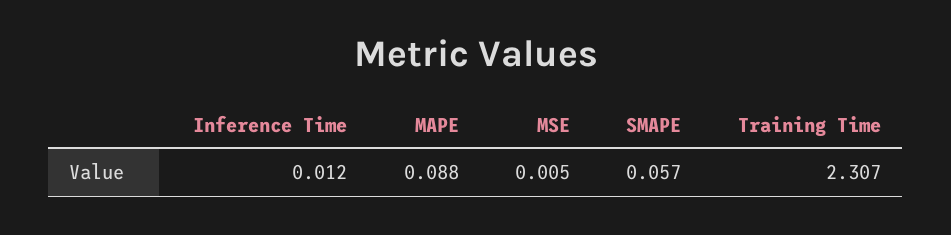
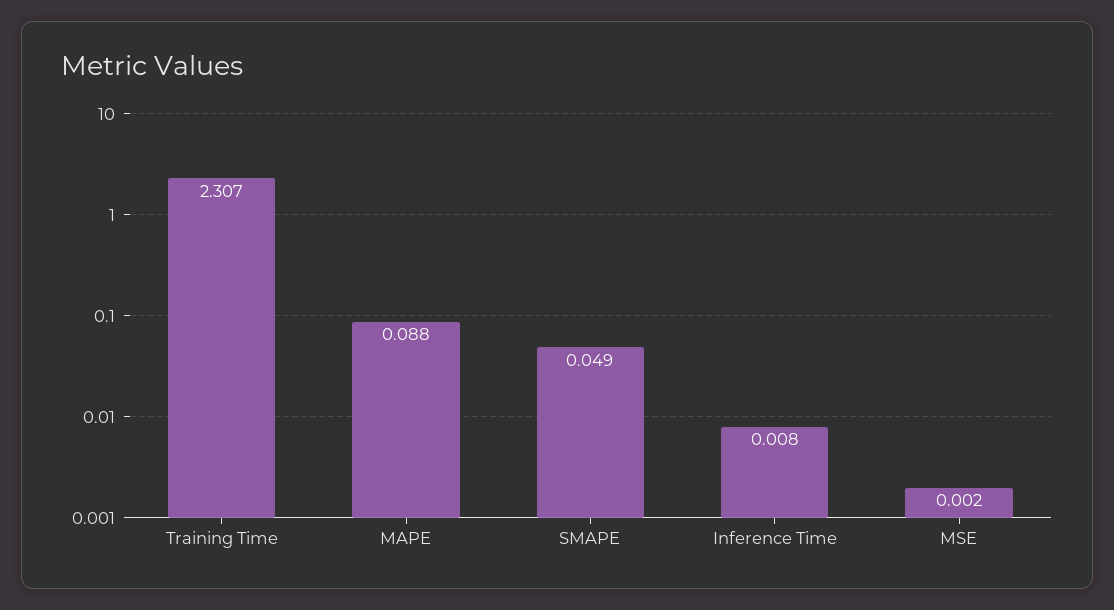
  {
-   "Inference Time": 0.012,
+   "Inference Time": 0.008,
    "MAPE": 0.088,
-   "MSE": 0.005,
+   "MSE": 0.002,
-   "SMAPE": 0.057,
+   "SMAPE": 0.049,
    "Training Time": 2.307
  }

